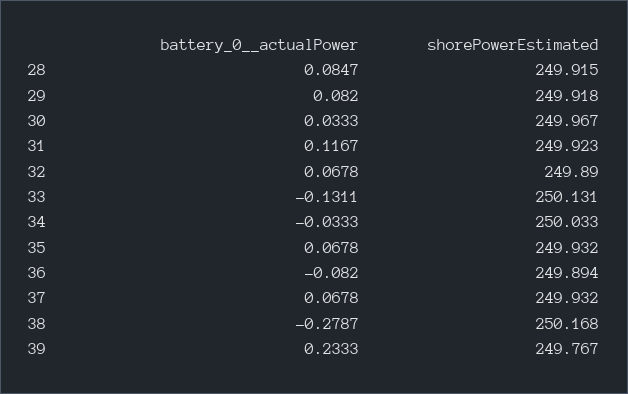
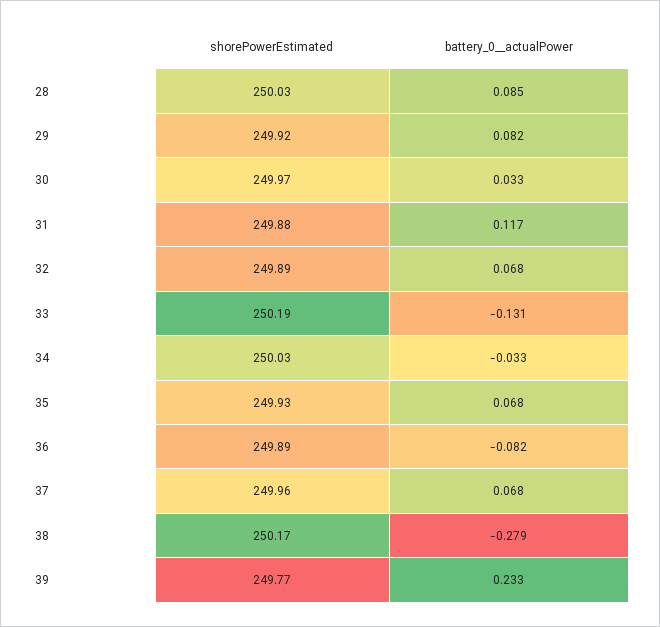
  {
    "battery_0__actualPower": {
      "28": 0.0847,
      "29": 0.082,
      "30": 0.0333,
      "31": 0.1167,
      "32": 0.0678,
      "33": -0.1311,
      "34": -0.0333,
      "35": 0.0678,
      "36": -0.082,
      "37": 0.0678,
      "38": -0.2787,
      "39": 0.2333
    },
    "shorePowerEstimated": {
-     "28": 249.915,
+     "28": 250.03,
      "29": 249.918,
      "30": 249.967,
-     "31": 249.923,
+     "31": 249.88,
      "32": 249.89,
-     "33": 250.131,
+     "33": 250.19,
      "34": 250.033,
      "35": 249.932,
      "36": 249.894,
-     "37": 249.932,
+     "37": 249.96,
      "38": 250.168,
      "39": 249.767
    }
  }

